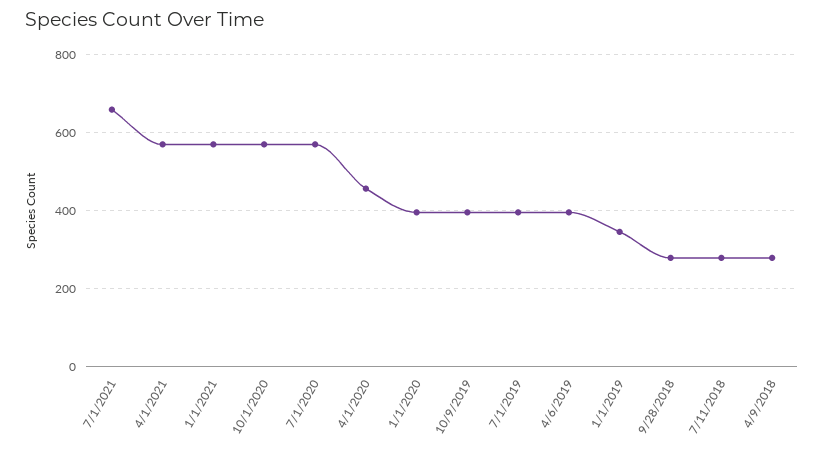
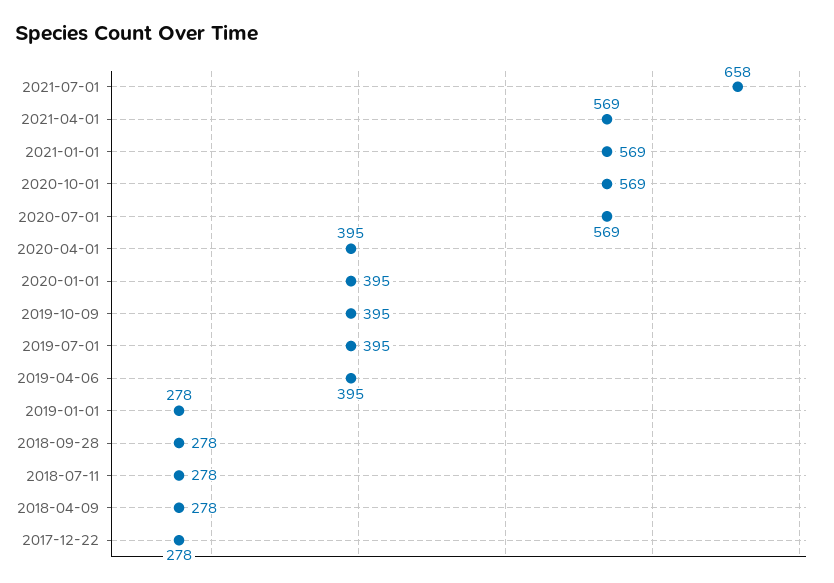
  {
    "7/1/2021": 658,
    "4/1/2021": 569,
    "1/1/2021": 569,
    "10/1/2020": 569,
    "7/1/2020": 569,
-   "4/1/2020": 460,
+   "4/1/2020": 395,
    "1/1/2020": 395,
    "10/9/2019": 395,
    "7/1/2019": 395,
    "4/6/2019": 395,
-   "1/1/2019": 340,
+   "1/1/2019": 278,
    "9/28/2018": 278,
    "7/11/2018": 278,
-   "4/9/2018": 278
+   "4/9/2018": 278,
+   "2017-12-22": 278
  }

